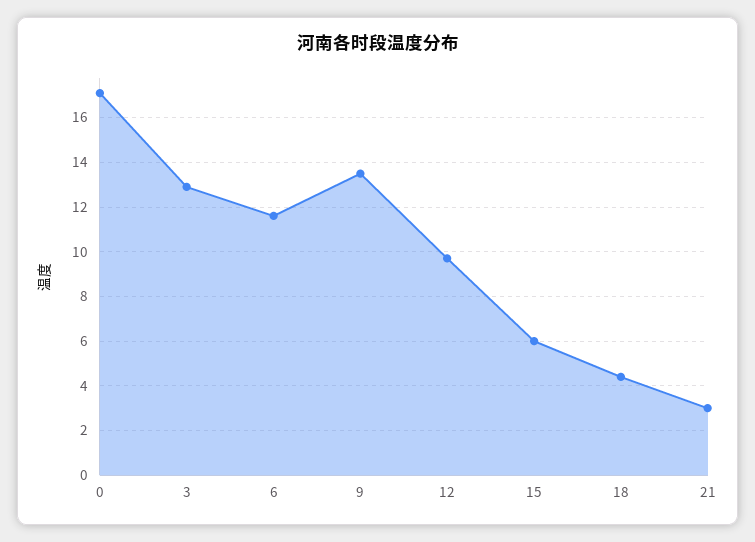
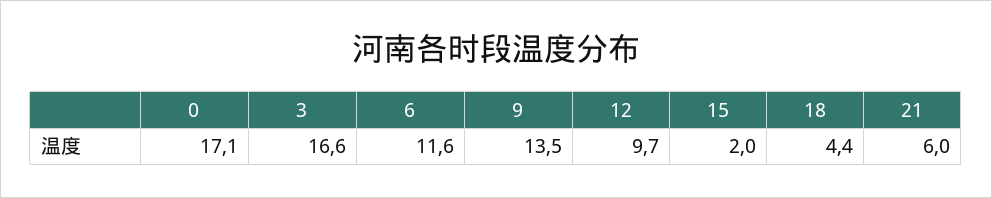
  {
    "0": 17.1,
-   "3": 13,
+   "3": 16.6,
    "6": 11.6,
    "9": 13.5,
    "12": 9.7,
-   "15": 6,
+   "15": 2,
    "18": 4.4,
-   "21": 3
+   "21": 6
  }

